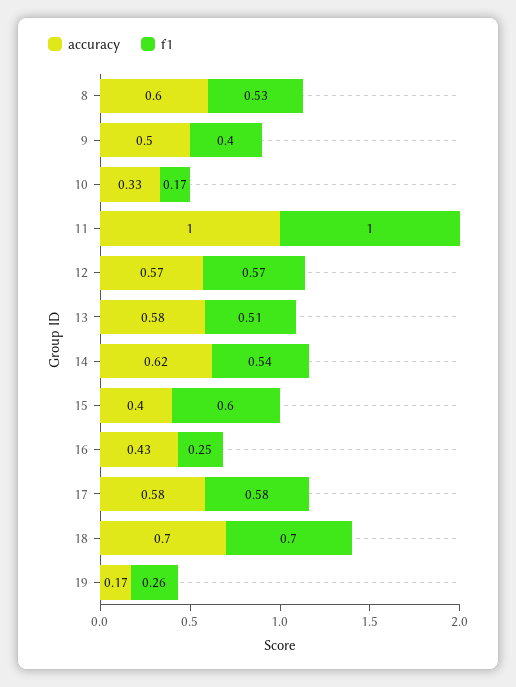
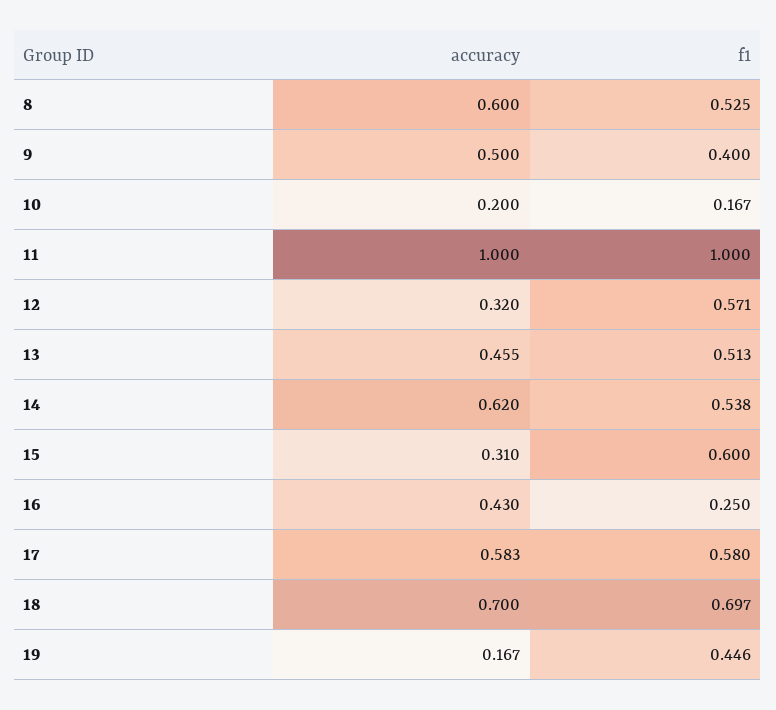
  {
    "accuracy": {
      "8": 0.6,
      "9": 0.5,
-     "10": 0.33,
+     "10": 0.2,
      "11": 1,
-     "12": 0.57,
+     "12": 0.32,
-     "13": 0.58,
+     "13": 0.455,
      "14": 0.62,
-     "15": 0.4,
+     "15": 0.31,
      "16": 0.43,
      "17": 0.583,
      "18": 0.7,
      "19": 0.167
    },
    "f1": {
      "8": 0.525,
      "9": 0.4,
      "10": 0.167,
      "11": 1,
      "12": 0.571,
      "13": 0.513,
      "14": 0.538,
      "15": 0.6,
      "16": 0.25,
      "17": 0.58,
      "18": 0.697,
-     "19": 0.26
+     "19": 0.446
    }
  }

